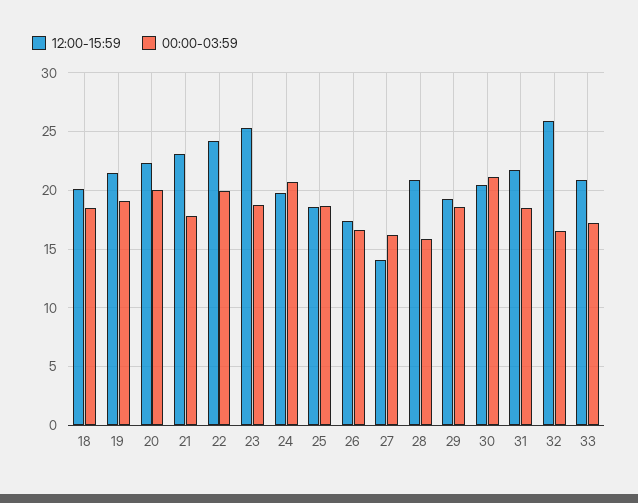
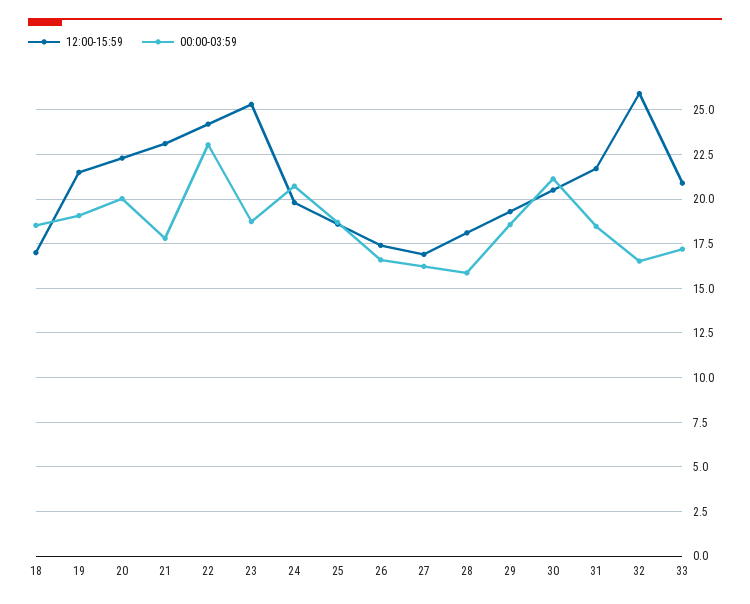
  {
    "12:00-15:59": {
-     "18": 20,
+     "18": 17,
      "19": 21.5,
      "20": 22.5,
      "21": 23,
      "22": 24,
      "23": 25.5,
      "24": 20,
      "25": 18.5,
      "26": 17.5,
-     "27": 14,
+     "27": 17,
-     "28": 21,
+     "28": 18,
      "29": 19.5,
      "30": 20.5,
      "31": 21.5,
      "32": 26,
      "33": 21
    },
    "00:00-03:59": {
      "18": 18.5,
      "19": 19,
      "20": 20,
      "21": 18,
-     "22": 20,
+     "22": 23,
      "23": 18.5,
      "24": 20.5,
      "25": 18.5,
      "26": 16.5,
      "27": 16,
      "28": 16,
      "29": 18.5,
      "30": 21,
      "31": 18.5,
      "32": 16.5,
      "33": 17
    }
  }

